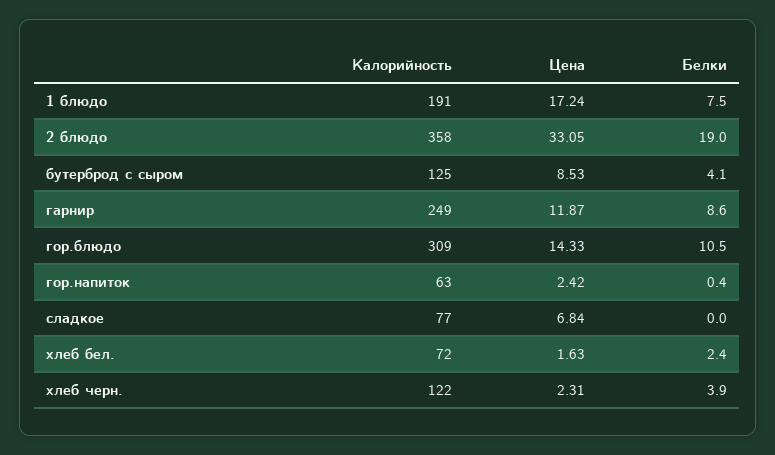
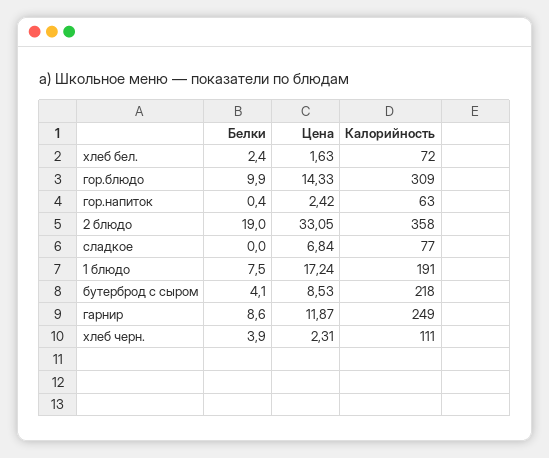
  {
    "Калорийность": {
      "1 блюдо": 191,
      "2 блюдо": 358,
-     "бутерброд с сыром": 125,
+     "бутерброд с сыром": 218,
      "гарнир": 249,
      "гор.блюдо": 309,
      "гор.напиток": 63,
      "сладкое": 77,
      "хлеб бел.": 72,
-     "хлеб черн.": 122
+     "хлеб черн.": 111
    },
    "Цена": {
      "1 блюдо": 17.24,
      "2 блюдо": 33.05,
      "бутерброд с сыром": 8.53,
      "гарнир": 11.87,
      "гор.блюдо": 14.33,
      "гор.напиток": 2.42,
      "сладкое": 6.84,
      "хлеб бел.": 1.63,
      "хлеб черн.": 2.31
    },
    "Белки": {
      "1 блюдо": 7.5,
      "2 блюдо": 19,
      "бутерброд с сыром": 4.1,
      "гарнир": 8.6,
-     "гор.блюдо": 10.5,
+     "гор.блюдо": 9.9,
      "гор.напиток": 0.4,
      "сладкое": 0,
      "хлеб бел.": 2.4,
      "хлеб черн.": 3.9
    }
  }

